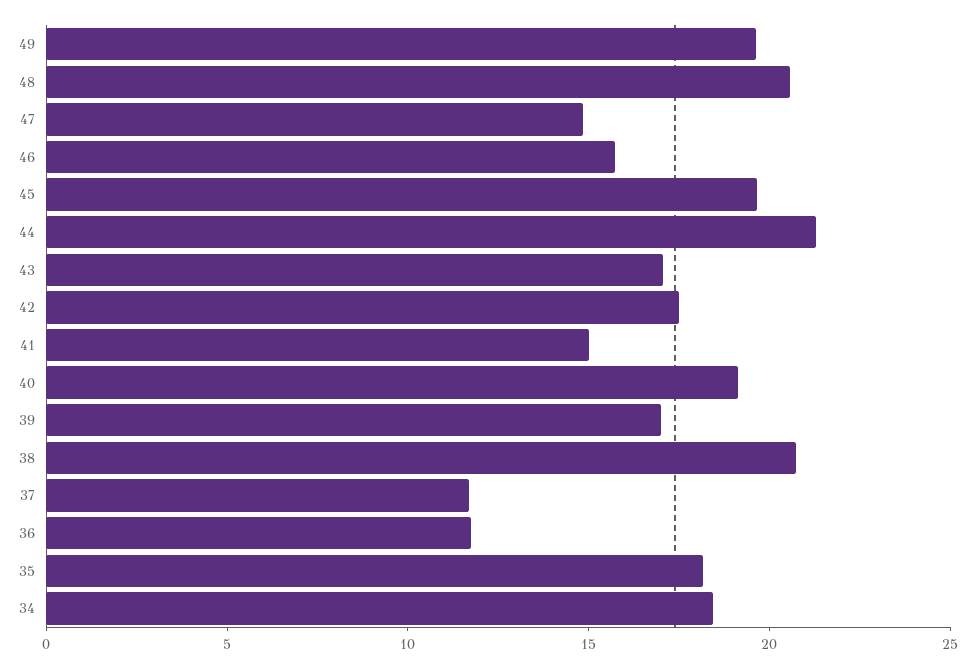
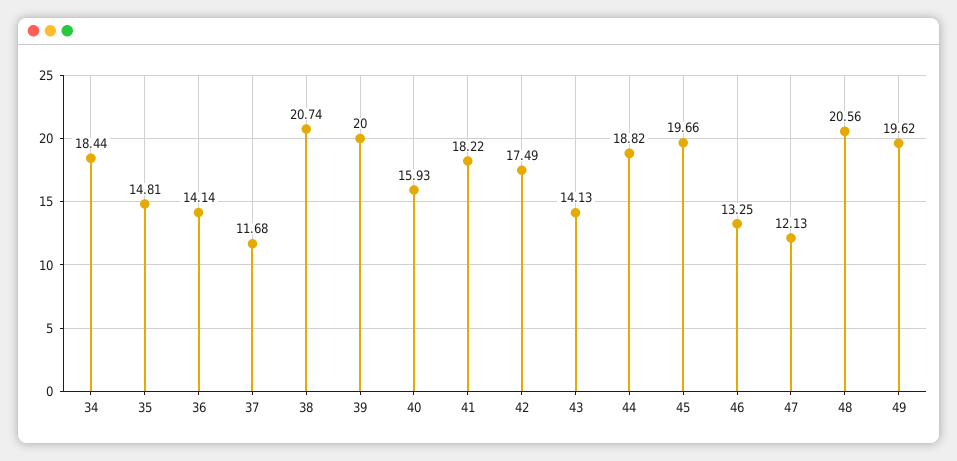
  {
    "49": 19.62,
    "48": 20.56,
-   "47": 15,
+   "47": 12.13,
-   "46": 16,
+   "46": 13.25,
    "45": 19.66,
-   "44": 21,
+   "44": 18.82,
-   "43": 17,
+   "43": 14.13,
    "42": 17.49,
-   "41": 15,
+   "41": 18.22,
-   "40": 19,
+   "40": 15.93,
-   "39": 17,
+   "39": 20,
    "38": 20.74,
    "37": 11.68,
-   "36": 12,
+   "36": 14.14,
-   "35": 18,
+   "35": 14.81,
    "34": 18.44
  }

